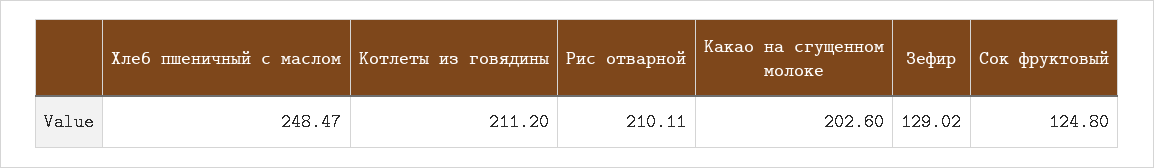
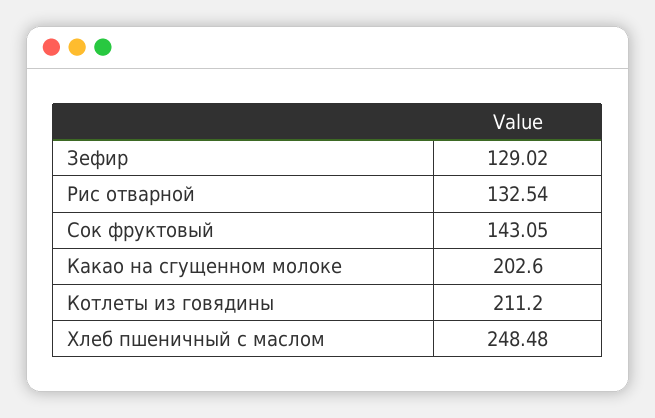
  {
-   "Хлеб пшеничный с маслом": 248.47,
+   "Хлеб пшеничный с маслом": 248.48,
    "Котлеты из говядины": 211.2,
-   "Рис отварной": 210.11,
+   "Рис отварной": 132.54,
    "Какао на сгущенном молоке": 202.6,
    "Зефир": 129.02,
-   "Сок фруктовый": 124.8
+   "Сок фруктовый": 143.05
  }

